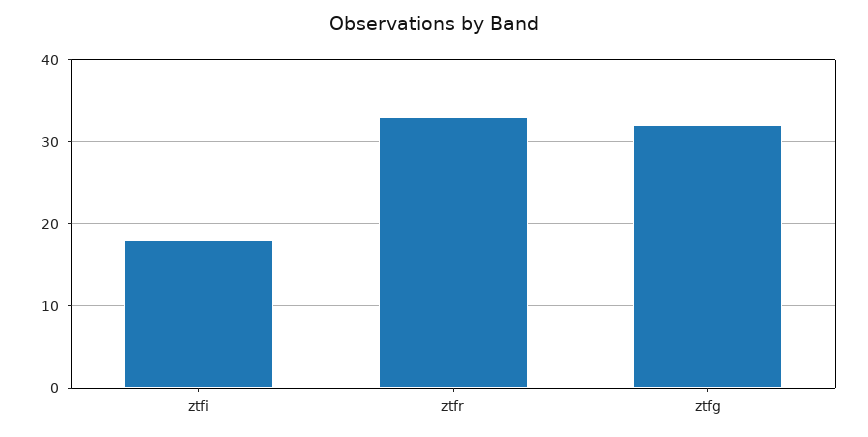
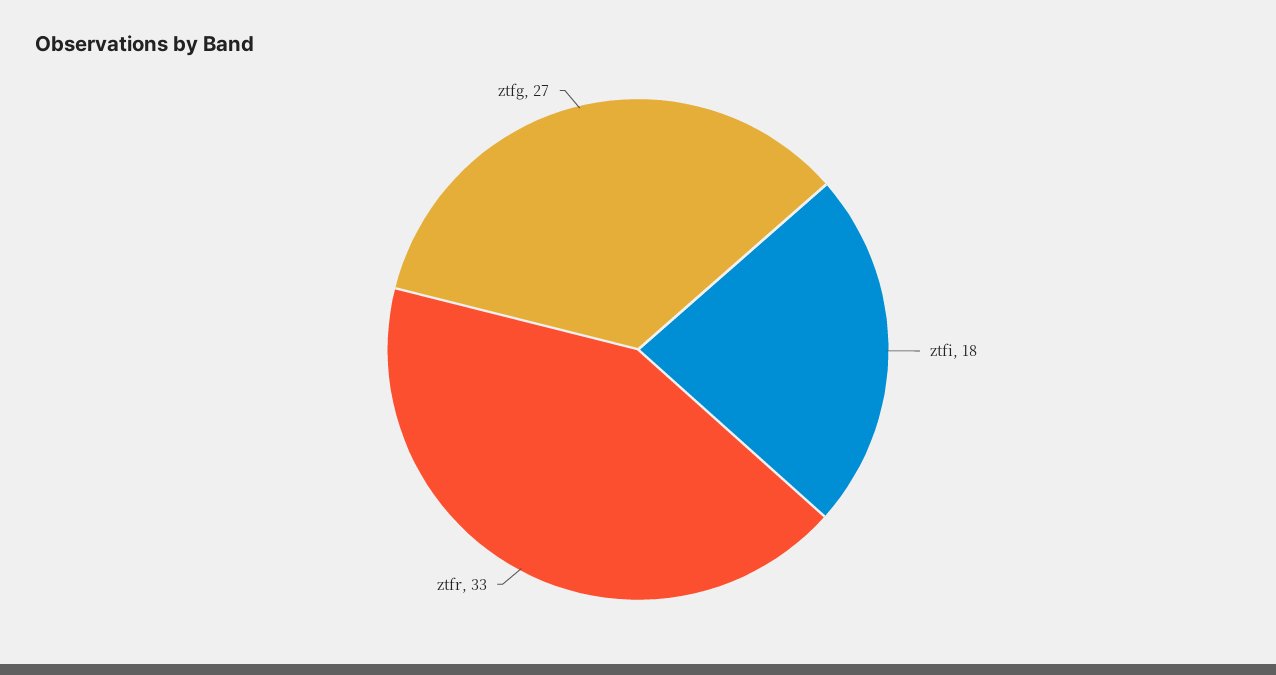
  {
    "ztfi": 18,
    "ztfr": 33,
-   "ztfg": 32
+   "ztfg": 27
  }

